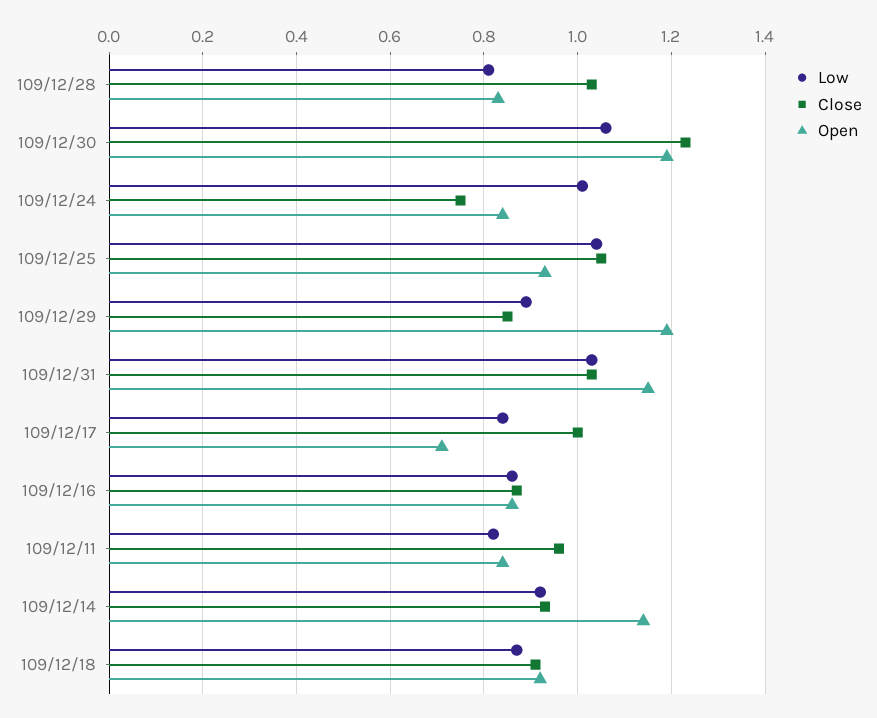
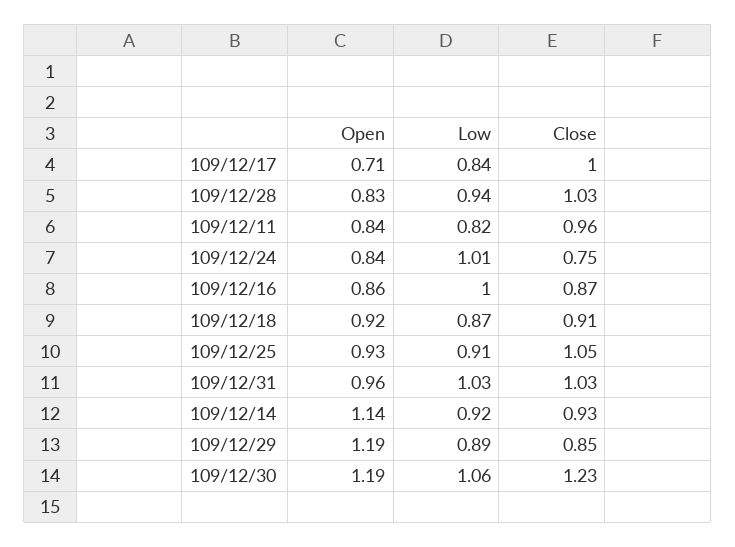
  {
    "Low": {
-     "109/12/28": 0.8,
+     "109/12/28": 0.94,
      "109/12/30": 1.06,
      "109/12/24": 1.01,
-     "109/12/25": 1.05,
+     "109/12/25": 0.91,
      "109/12/29": 0.89,
      "109/12/31": 1.03,
      "109/12/17": 0.84,
-     "109/12/16": 0.85,
+     "109/12/16": 1,
      "109/12/11": 0.82,
      "109/12/14": 0.92,
      "109/12/18": 0.87
    },
    "Close": {
      "109/12/28": 1.03,
      "109/12/30": 1.23,
      "109/12/24": 0.75,
      "109/12/25": 1.05,
      "109/12/29": 0.85,
      "109/12/31": 1.03,
      "109/12/17": 1,
      "109/12/16": 0.87,
      "109/12/11": 0.96,
      "109/12/14": 0.93,
      "109/12/18": 0.91
    },
    "Open": {
      "109/12/28": 0.83,
      "109/12/30": 1.19,
      "109/12/24": 0.84,
      "109/12/25": 0.93,
      "109/12/29": 1.19,
-     "109/12/31": 1.15,
+     "109/12/31": 0.96,
      "109/12/17": 0.71,
      "109/12/16": 0.86,
      "109/12/11": 0.84,
      "109/12/14": 1.14,
      "109/12/18": 0.92
    }
  }

